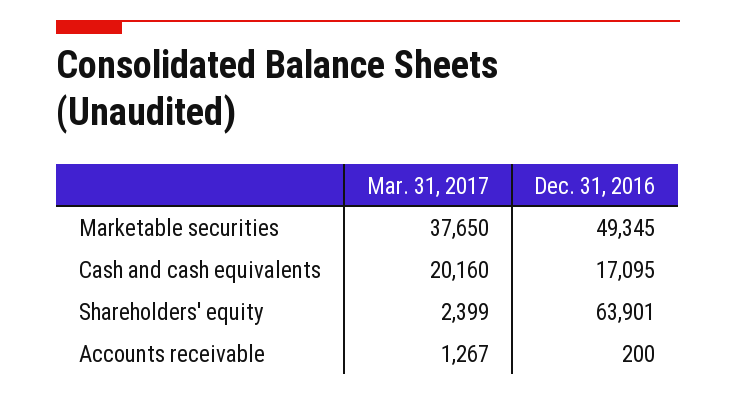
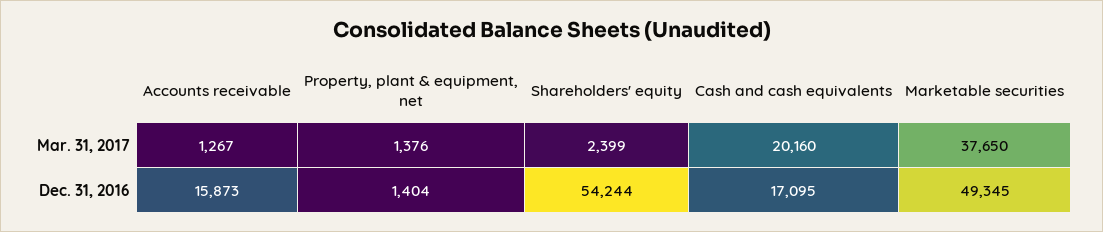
  {
    "Mar. 31, 2017": {
      "Marketable securities": 37650,
      "Cash and cash equivalents": 20160,
      "Shareholders' equity": 2399,
-     "Accounts receivable": 1267
+     "Accounts receivable": 1267,
+     "Property, plant & equipment, net": 1376
    },
    "Dec. 31, 2016": {
      "Marketable securities": 49345,
      "Cash and cash equivalents": 17095,
-     "Shareholders' equity": 63901,
+     "Shareholders' equity": 54244,
-     "Accounts receivable": 200
+     "Accounts receivable": 15873,
+     "Property, plant & equipment, net": 1404
    }
  }

